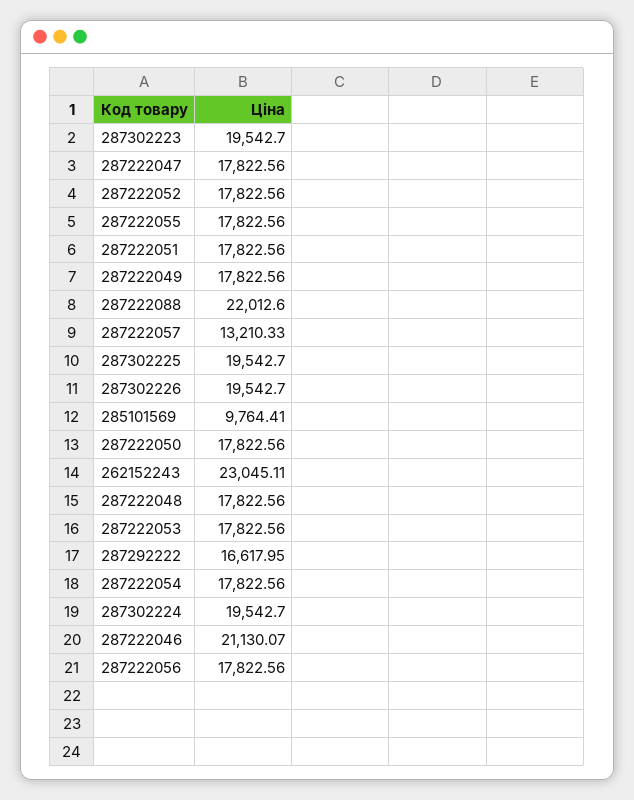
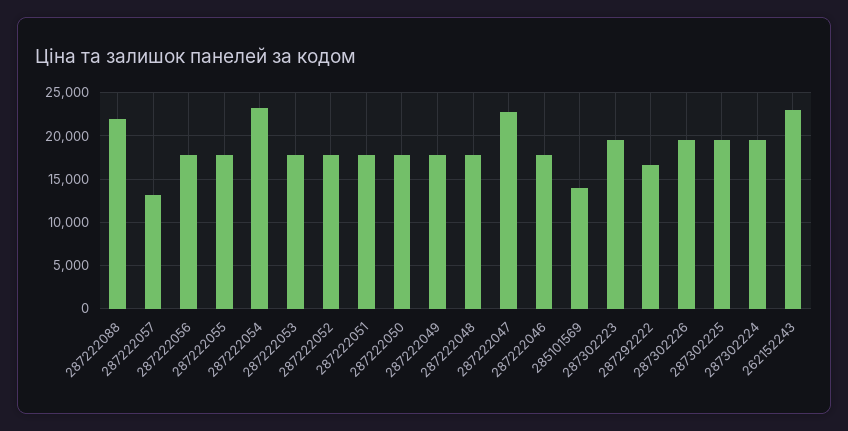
  {
    "287302223": 19542.7,
-   "287222047": 17822.56,
+   "287222047": 23000,
    "287222052": 17822.56,
    "287222055": 17822.56,
    "287222051": 17822.56,
    "287222049": 17822.56,
    "287222088": 22012.6,
    "287222057": 13210.33,
    "287302225": 19542.7,
    "287302226": 19542.7,
-   "285101569": 9764.41,
+   "285101569": 14000,
    "287222050": 17822.56,
    "262152243": 23045.11,
    "287222048": 17822.56,
    "287222053": 17822.56,
    "287292222": 16617.95,
-   "287222054": 17822.56,
+   "287222054": 23000,
    "287302224": 19542.7,
-   "287222046": 21130.07,
+   "287222046": 18000,
    "287222056": 17822.56
  }

